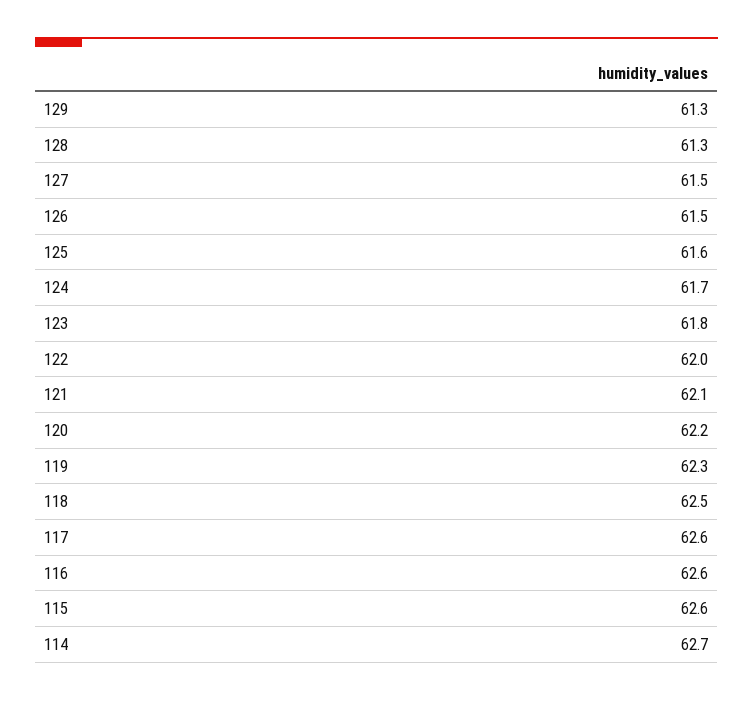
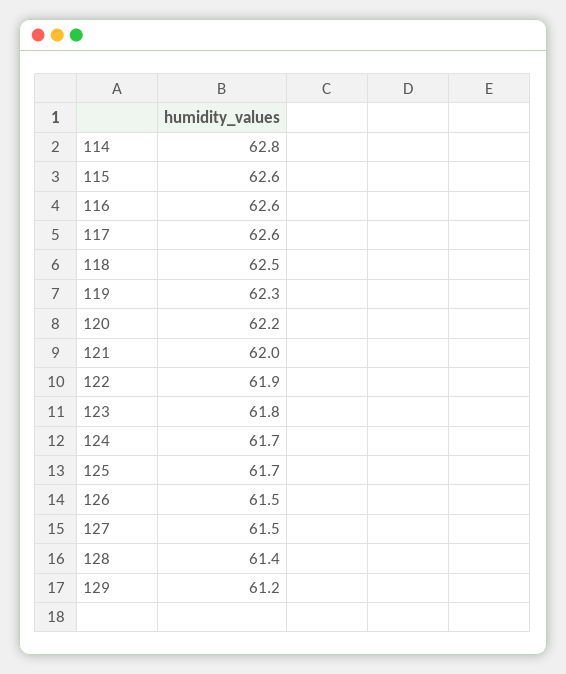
  {
-   "129": 61.3,
+   "129": 61.2,
-   "128": 61.3,
+   "128": 61.4,
    "127": 61.5,
    "126": 61.5,
-   "125": 61.6,
+   "125": 61.7,
    "124": 61.7,
    "123": 61.8,
-   "122": 62,
+   "122": 61.9,
-   "121": 62.1,
+   "121": 62,
    "120": 62.2,
    "119": 62.3,
    "118": 62.5,
    "117": 62.6,
    "116": 62.6,
    "115": 62.6,
-   "114": 62.7
+   "114": 62.8
  }

